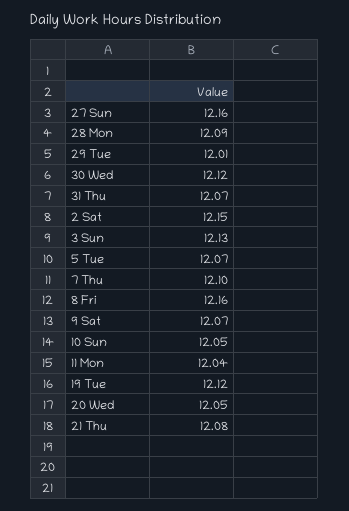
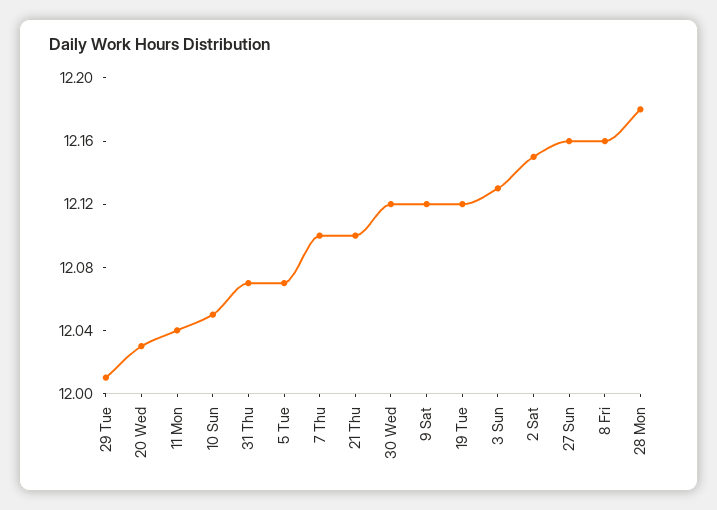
  {
    "27 Sun": 12.16,
-   "28 Mon": 12.09,
+   "28 Mon": 12.18,
    "29 Tue": 12.01,
    "30 Wed": 12.12,
    "31 Thu": 12.07,
    "2 Sat": 12.15,
    "3 Sun": 12.13,
    "5 Tue": 12.07,
    "7 Thu": 12.1,
    "8 Fri": 12.16,
-   "9 Sat": 12.07,
+   "9 Sat": 12.12,
    "10 Sun": 12.05,
    "11 Mon": 12.04,
    "19 Tue": 12.12,
-   "20 Wed": 12.05,
+   "20 Wed": 12.03,
-   "21 Thu": 12.08
+   "21 Thu": 12.1
  }

